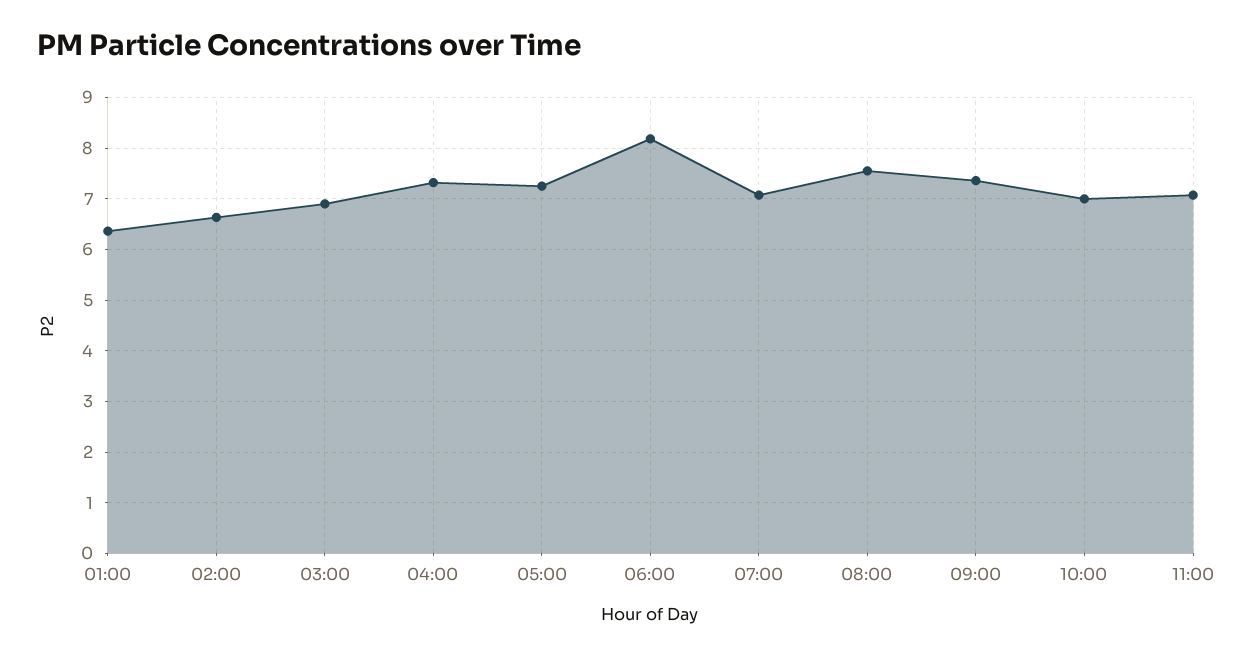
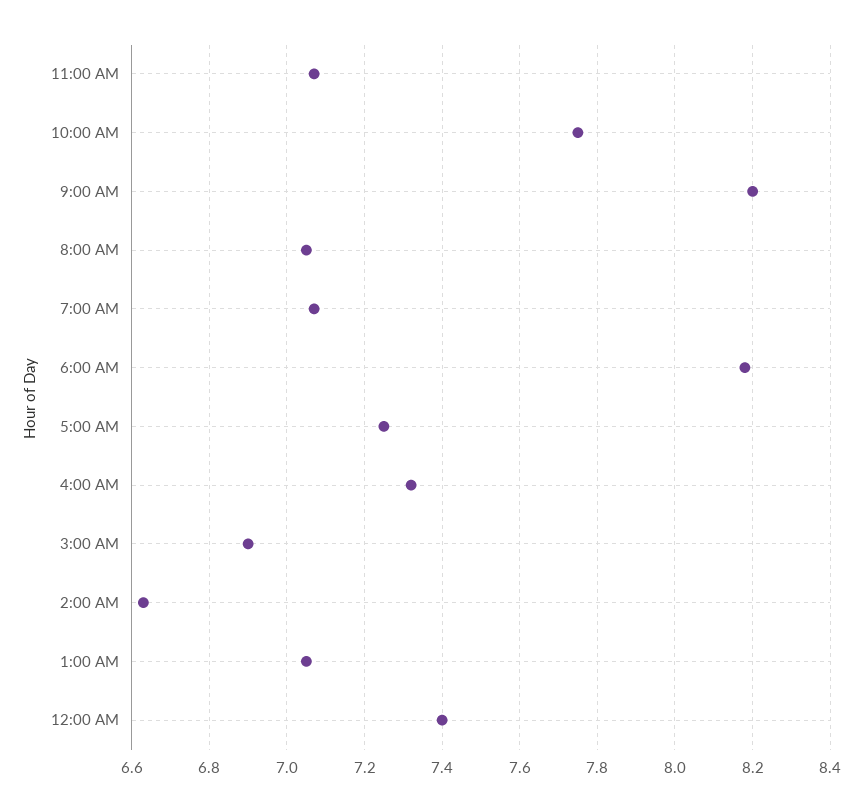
  {
-   "01:00": 6.4,
+   "01:00": 7.05,
    "02:00": 6.65,
    "03:00": 6.9,
    "04:00": 7.3,
    "05:00": 7.25,
    "06:00": 8.2,
    "07:00": 7.05,
-   "08:00": 7.6,
+   "08:00": 7.05,
-   "09:00": 7.4,
+   "09:00": 8.2,
-   "10:00": 7,
+   "10:00": 7.75,
-   "11:00": 7.05
+   "11:00": 7.05,
+   "12:00 AM": 7.4
  }

